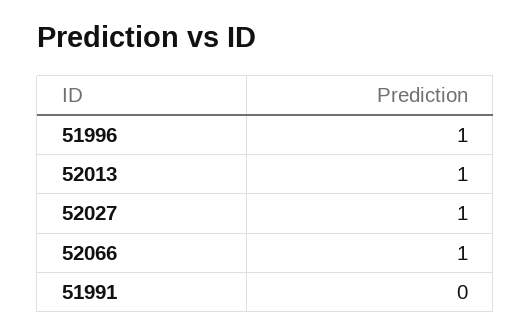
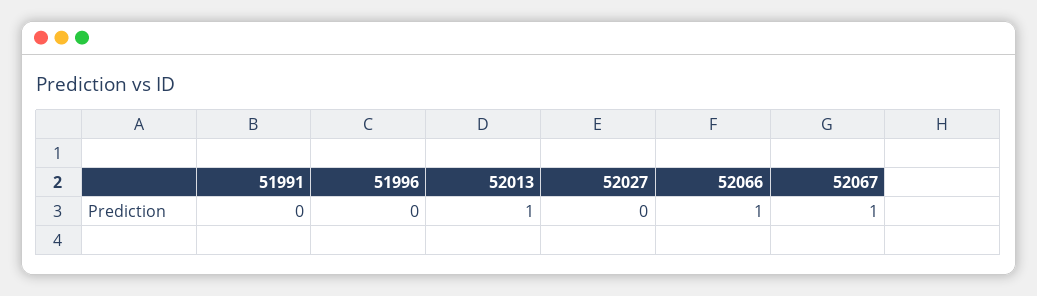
  {
-   "51996": 1,
+   "51996": 0,
    "52013": 1,
-   "52027": 1,
+   "52027": 0,
    "52066": 1,
-   "51991": 0
+   "51991": 0,
+   "52067": 1
  }

